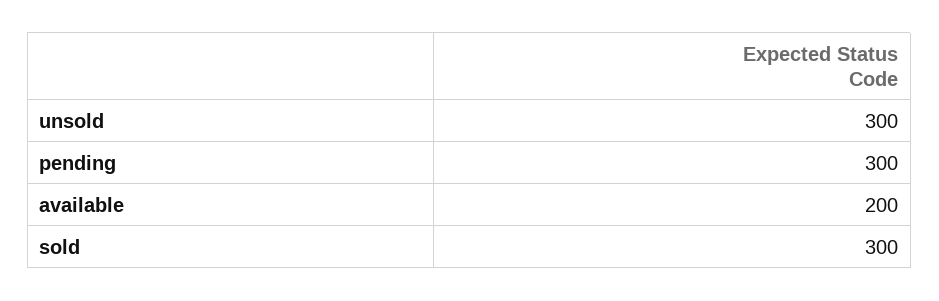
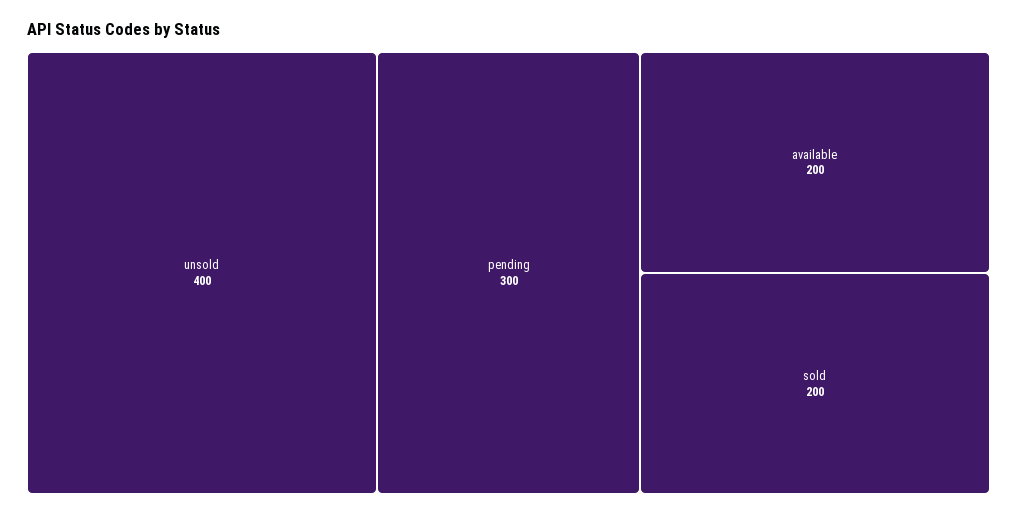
  {
-   "unsold": 300,
+   "unsold": 400,
    "pending": 300,
    "available": 200,
-   "sold": 300
+   "sold": 200
  }

